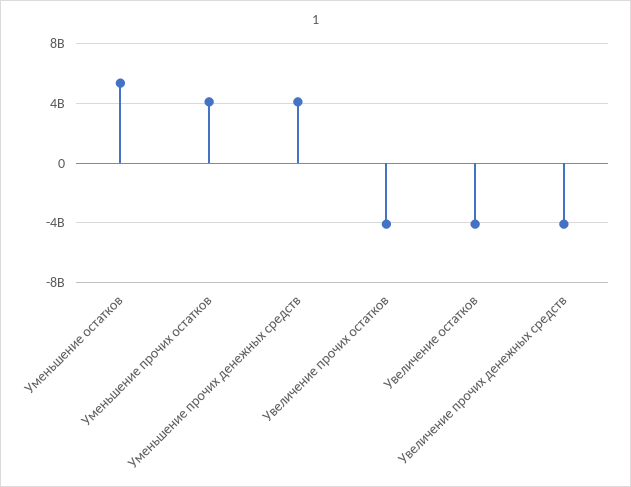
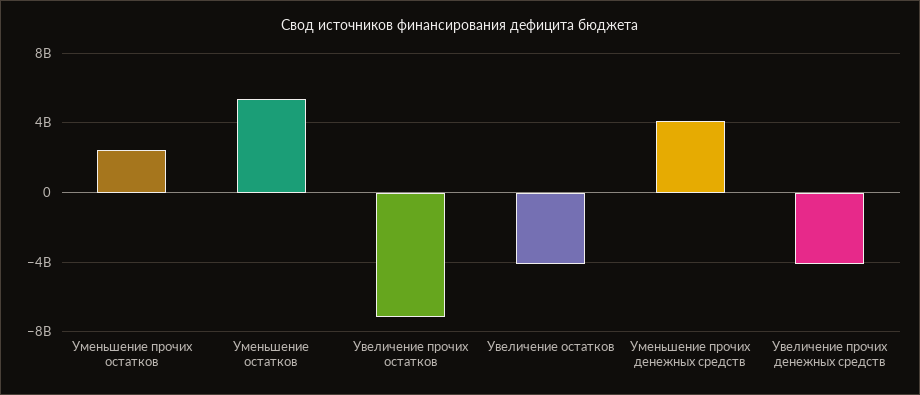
  {
    "Уменьшение остатков": 5500000000,
-   "Уменьшение прочих остатков": 4000000000,
+   "Уменьшение прочих остатков": 2500000000,
    "Уменьшение прочих денежных средств": 4000000000,
-   "Увеличение прочих остатков": -4000000000,
+   "Увеличение прочих остатков": -7000000000,
    "Увеличение остатков": -4000000000,
    "Увеличение прочих денежных средств": -4000000000
  }

